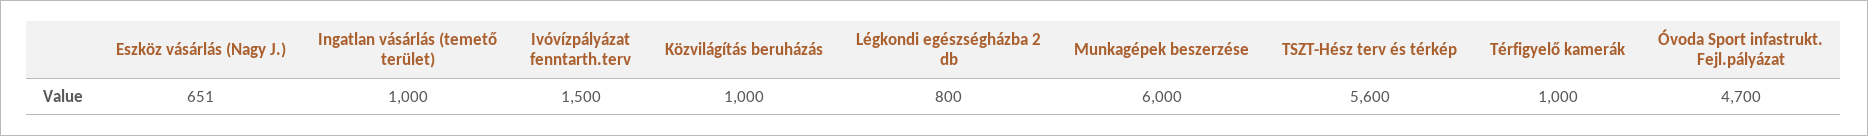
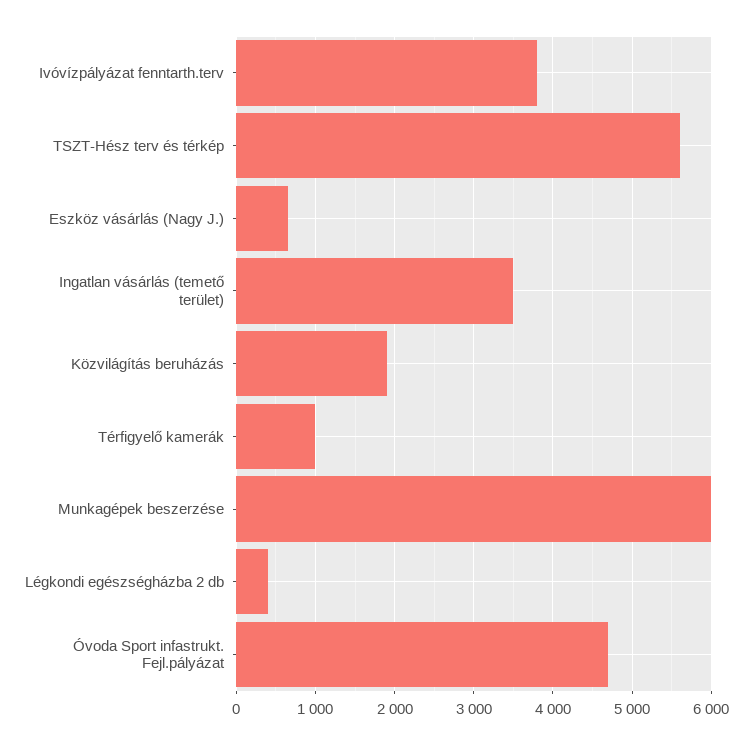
  {
    "Eszköz vásárlás (Nagy J.)": 651,
-   "Ingatlan vásárlás (temető terület)": 1000,
+   "Ingatlan vásárlás (temető terület)": 3500,
-   "Ivóvízpályázat fenntarth.terv": 1500,
+   "Ivóvízpályázat fenntarth.terv": 3800,
-   "Közvilágítás beruházás": 1000,
+   "Közvilágítás beruházás": 1900,
-   "Légkondi egészségházba 2 db": 800,
+   "Légkondi egészségházba 2 db": 400,
    "Munkagépek beszerzése": 6000,
    "TSZT-Hész terv és térkép": 5600,
    "Térfigyelő kamerák": 1000,
    "Óvoda Sport infastrukt. Fejl.pályázat": 4700
  }

